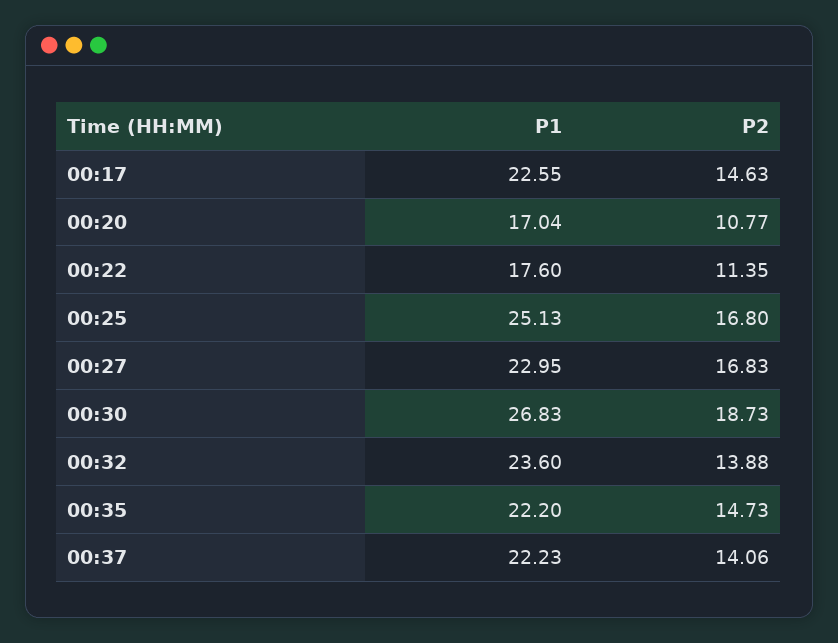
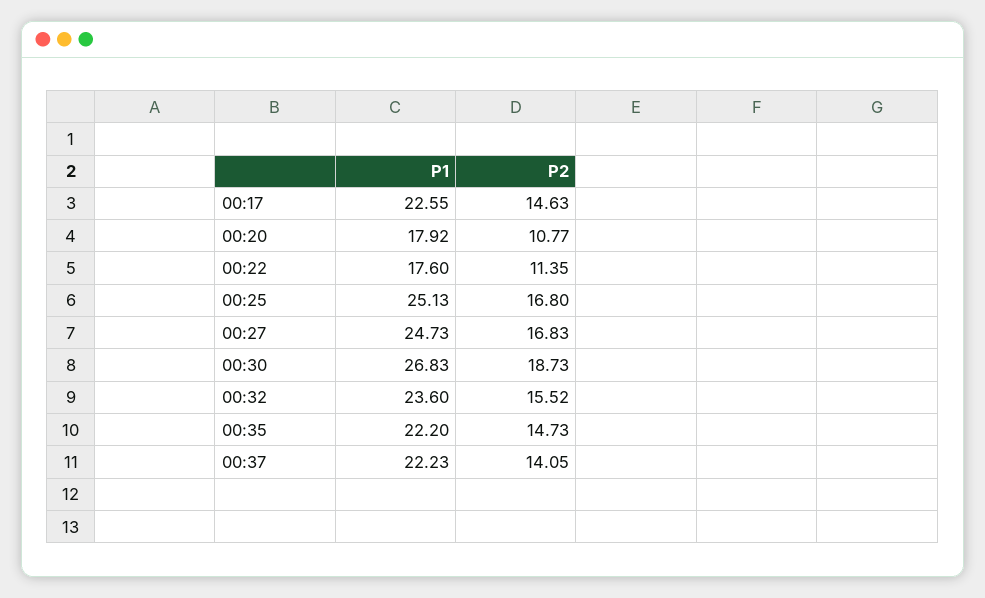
  {
    "P1": {
      "00:17": 22.55,
-     "00:20": 17.04,
+     "00:20": 17.92,
      "00:22": 17.6,
      "00:25": 25.13,
-     "00:27": 22.95,
+     "00:27": 24.73,
      "00:30": 26.83,
      "00:32": 23.6,
      "00:35": 22.2,
      "00:37": 22.23
    },
    "P2": {
      "00:17": 14.63,
      "00:20": 10.77,
      "00:22": 11.35,
      "00:25": 16.8,
      "00:27": 16.83,
      "00:30": 18.73,
-     "00:32": 13.88,
+     "00:32": 15.52,
      "00:35": 14.73,
-     "00:37": 14.06
+     "00:37": 14.05
    }
  }

